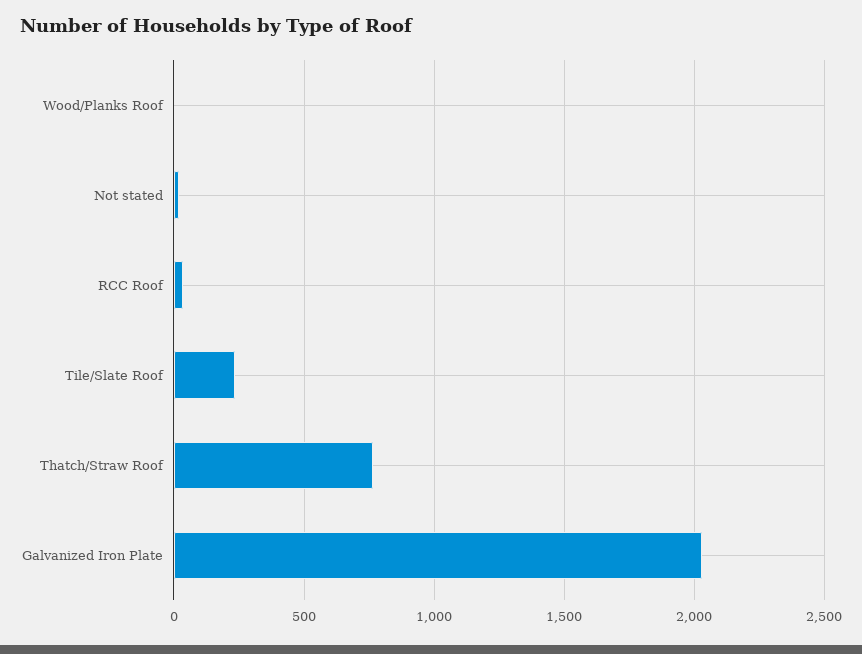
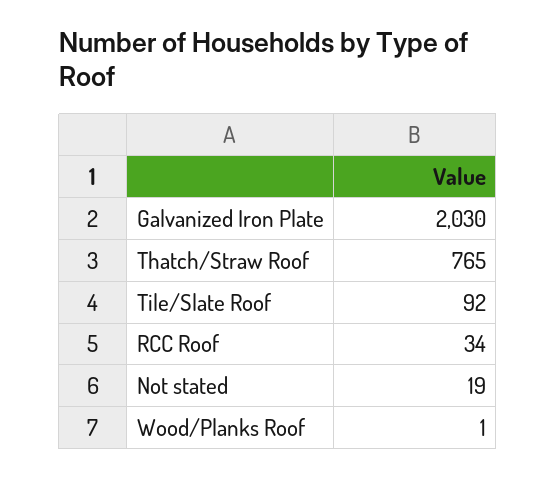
  {
    "Wood/Planks Roof": 1,
    "Not stated": 19,
    "RCC Roof": 34,
-   "Tile/Slate Roof": 250,
+   "Tile/Slate Roof": 92,
    "Thatch/Straw Roof": 765,
    "Galvanized Iron Plate": 2030
  }

